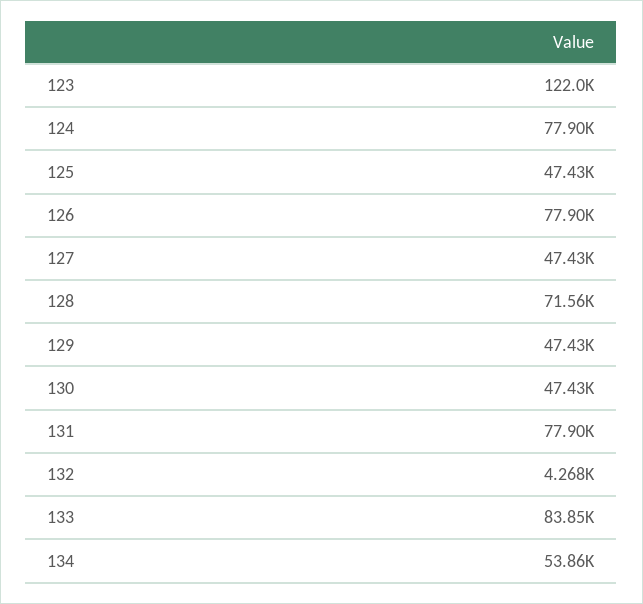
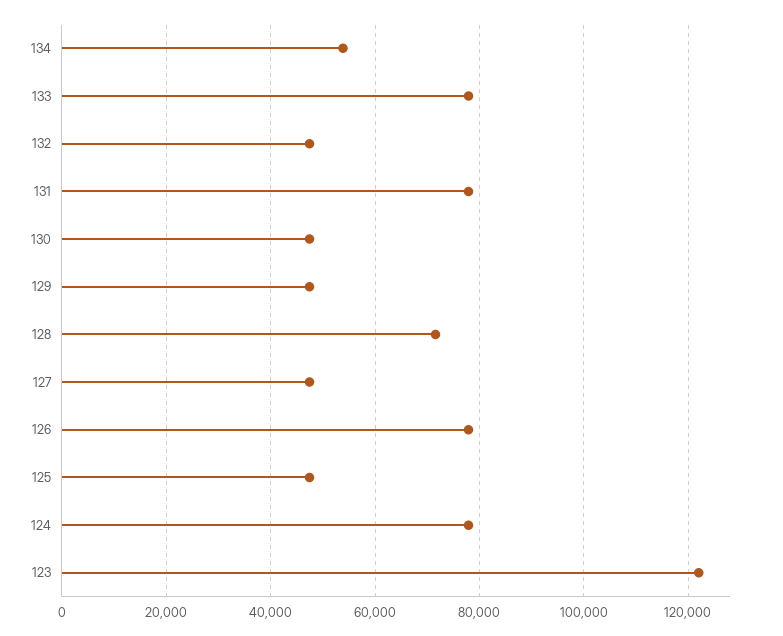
  {
    "123": 122000,
    "124": 77900,
    "125": 47430,
    "126": 77900,
    "127": 47430,
    "128": 71560,
    "129": 47430,
    "130": 47430,
    "131": 77900,
-   "132": 4268,
+   "132": 48000,
-   "133": 83850,
+   "133": 78000,
    "134": 53860
  }

